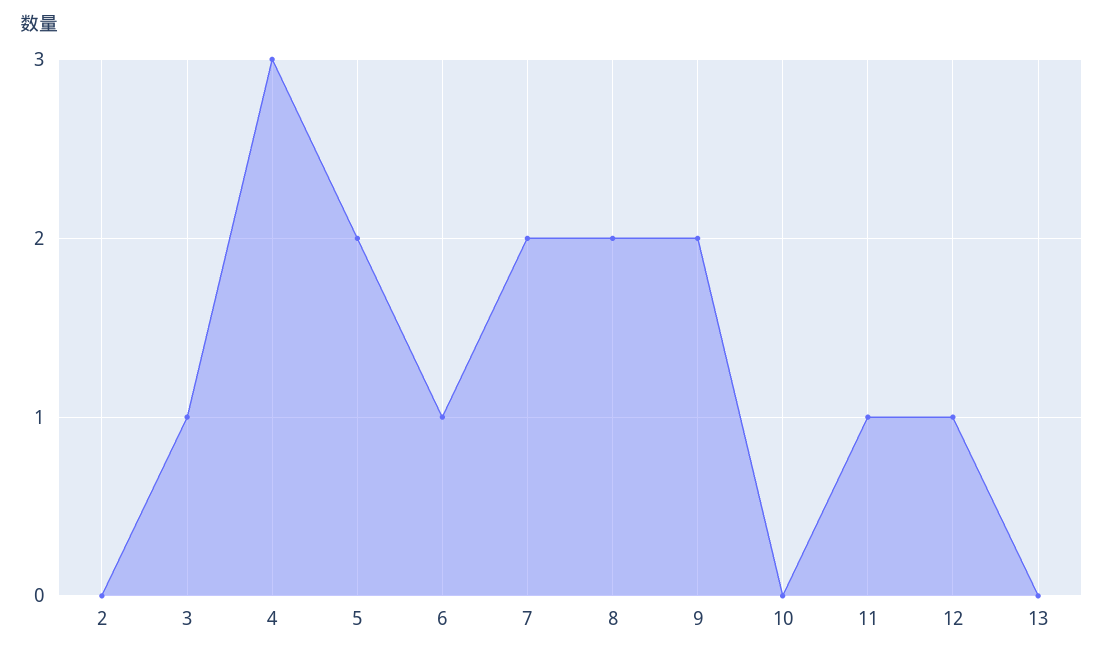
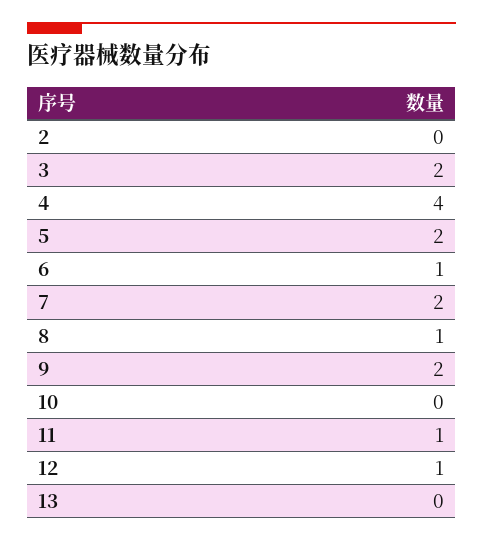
  {
    "2": 0,
-   "3": 1,
+   "3": 2,
-   "4": 3,
+   "4": 4,
    "5": 2,
    "6": 1,
    "7": 2,
-   "8": 2,
+   "8": 1,
    "9": 2,
    "10": 0,
    "11": 1,
    "12": 1,
    "13": 0
  }

